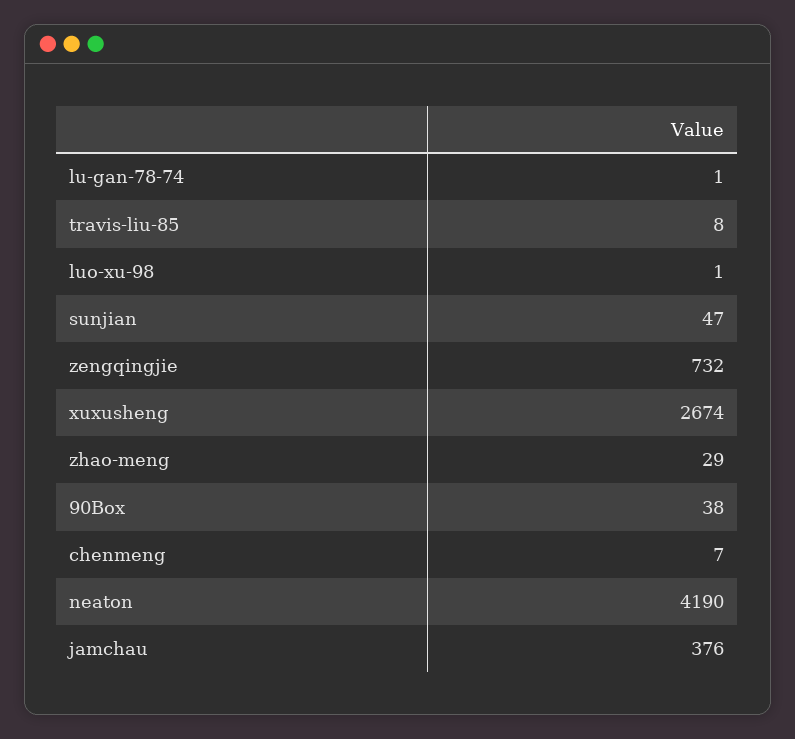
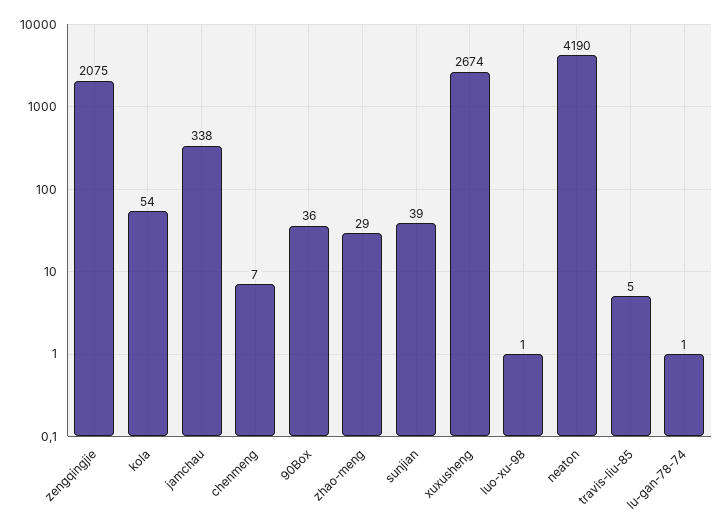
  {
    "lu-gan-78-74": 1,
-   "travis-liu-85": 8,
+   "travis-liu-85": 5,
    "luo-xu-98": 1,
-   "sunjian": 47,
+   "sunjian": 39,
-   "zengqingjie": 732,
+   "zengqingjie": 2075,
    "xuxusheng": 2674,
    "zhao-meng": 29,
-   "90Box": 38,
+   "90Box": 36,
    "chenmeng": 7,
    "neaton": 4190,
-   "jamchau": 376
+   "jamchau": 338,
+   "kola": 54
  }

